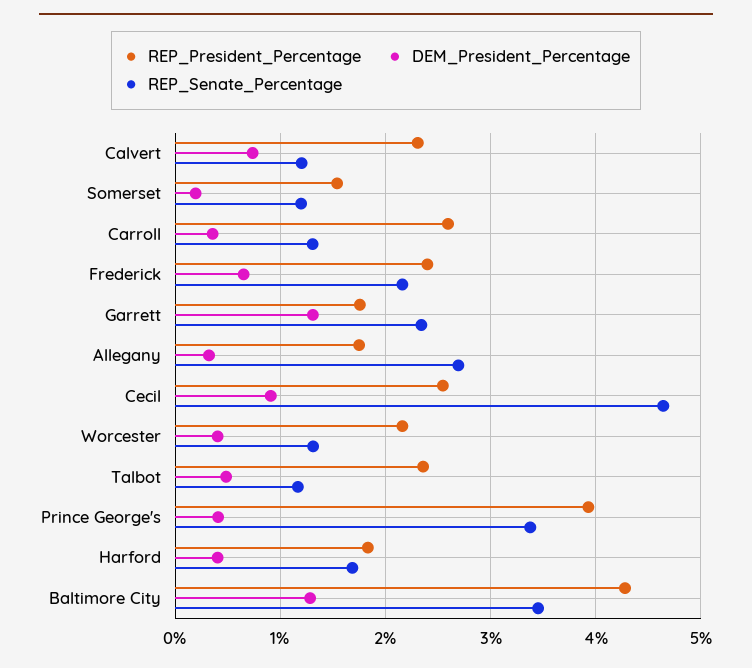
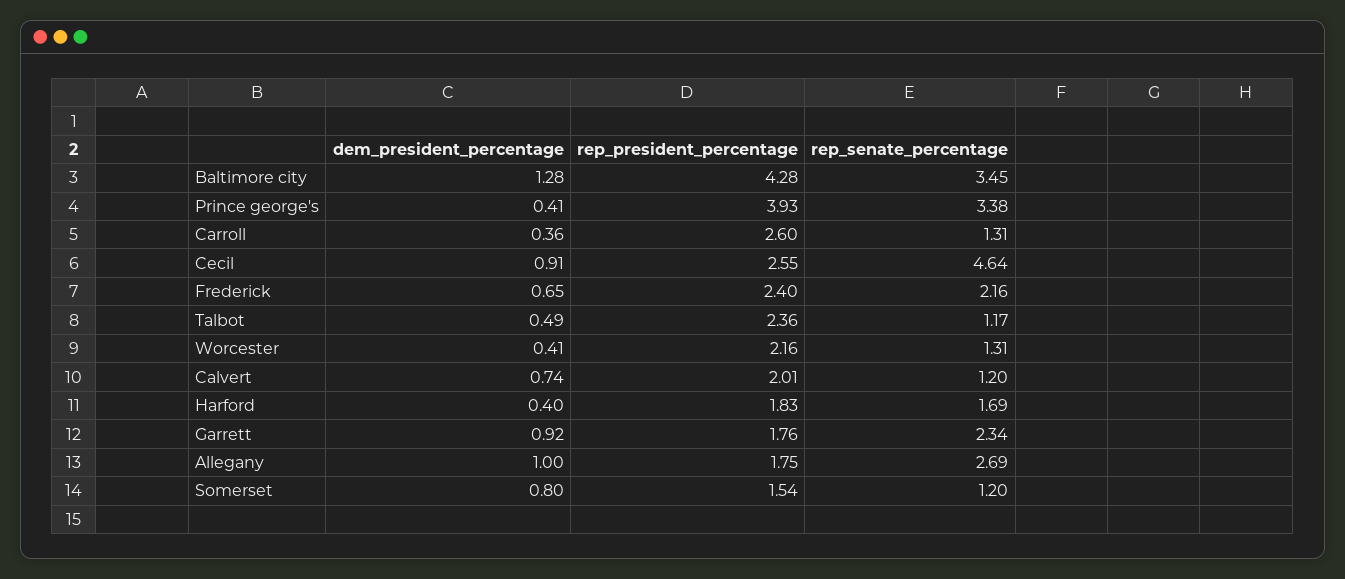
  {
    "REP_President_Percentage": {
-     "Calvert": 2.3,
+     "Calvert": 2.01,
      "Somerset": 1.54,
      "Carroll": 2.6,
      "Frederick": 2.4,
      "Garrett": 1.76,
      "Allegany": 1.75,
      "Cecil": 2.55,
      "Worcester": 2.16,
      "Talbot": 2.36,
      "Prince George's": 3.93,
      "Harford": 1.83,
      "Baltimore City": 4.28
    },
    "DEM_President_Percentage": {
      "Calvert": 0.74,
-     "Somerset": 0.2,
+     "Somerset": 0.8,
      "Carroll": 0.36,
      "Frederick": 0.65,
-     "Garrett": 1.3,
+     "Garrett": 0.92,
-     "Allegany": 0.3,
+     "Allegany": 1,
      "Cecil": 0.91,
      "Worcester": 0.41,
      "Talbot": 0.49,
      "Prince George's": 0.41,
      "Harford": 0.4,
      "Baltimore City": 1.28
    },
    "REP_Senate_Percentage": {
      "Calvert": 1.2,
      "Somerset": 1.2,
      "Carroll": 1.31,
      "Frederick": 2.16,
      "Garrett": 2.34,
      "Allegany": 2.69,
      "Cecil": 4.64,
      "Worcester": 1.31,
      "Talbot": 1.17,
      "Prince George's": 3.38,
      "Harford": 1.69,
      "Baltimore City": 3.45
    }
  }

